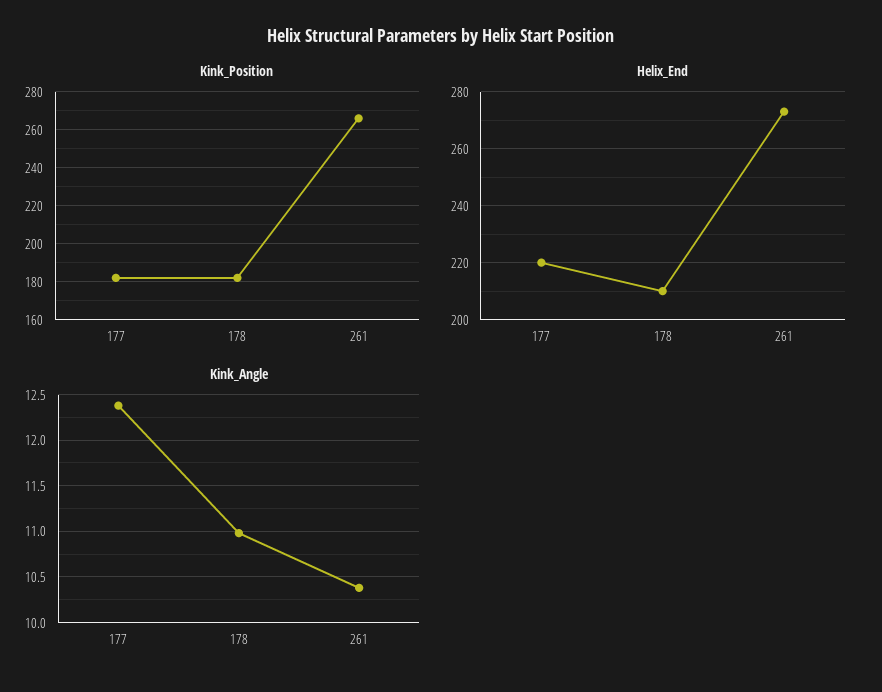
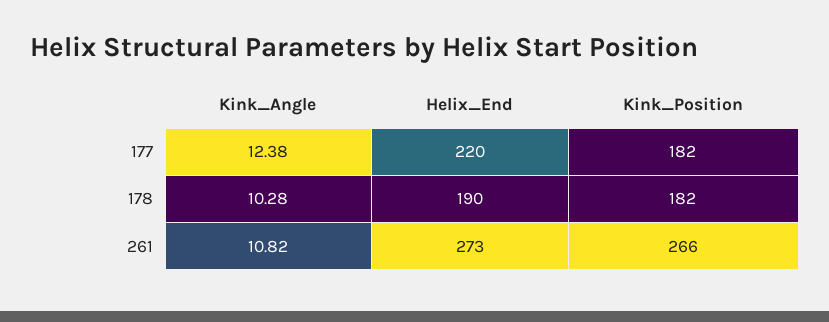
  {
    "Kink_Position": {
      "177": 182,
      "178": 182,
      "261": 266
    },
    "Helix_End": {
      "177": 220,
-     "178": 210,
+     "178": 190,
      "261": 273
    },
    "Kink_Angle": {
      "177": 12.38,
-     "178": 11,
+     "178": 10.28,
-     "261": 10.4
+     "261": 10.82
    }
  }

